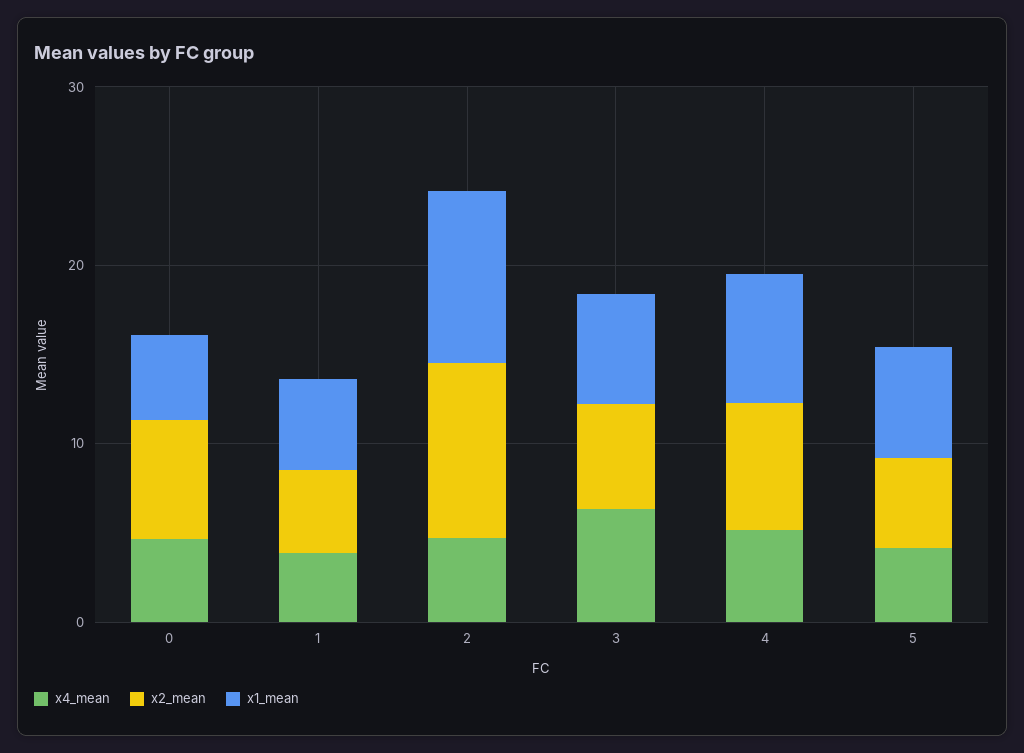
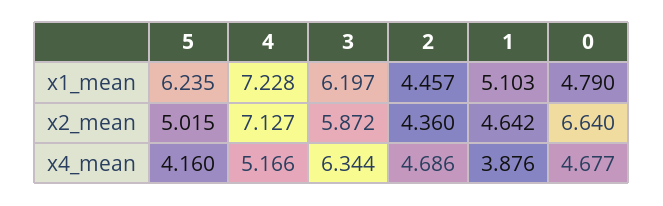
  {
    "x4_mean": {
      "0": 4.677,
      "1": 3.876,
      "2": 4.686,
      "3": 6.344,
      "4": 5.166,
      "5": 4.16
    },
    "x2_mean": {
      "0": 6.64,
      "1": 4.642,
-     "2": 10,
+     "2": 4.36,
      "3": 5.872,
      "4": 7.127,
      "5": 5.015
    },
    "x1_mean": {
      "0": 4.79,
      "1": 5.103,
-     "2": 10,
+     "2": 4.457,
      "3": 6.197,
      "4": 7.228,
      "5": 6.235
    }
  }

